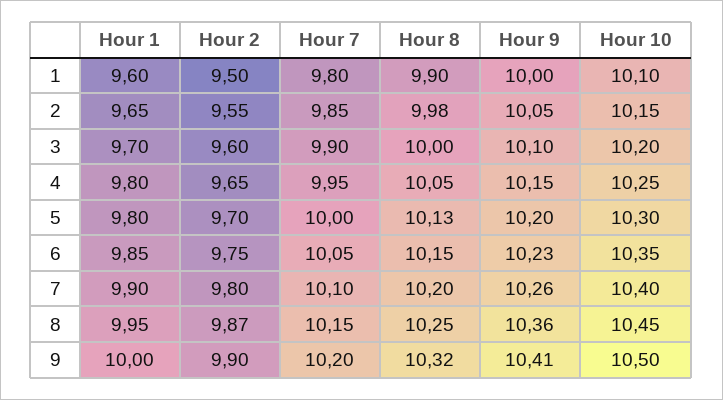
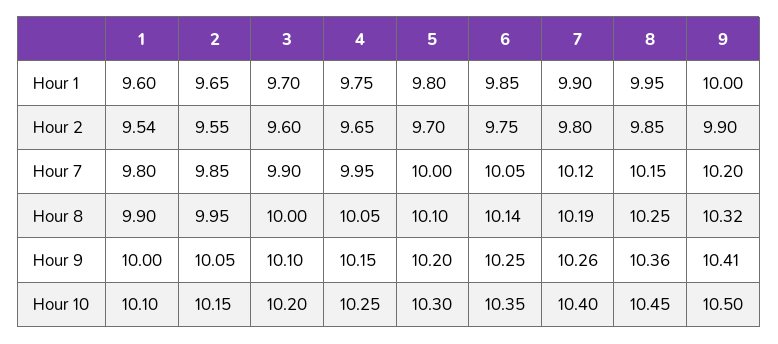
  {
    "Hour 1": {
      "1": 9.6,
      "2": 9.65,
      "3": 9.7,
-     "4": 9.8,
+     "4": 9.75,
      "5": 9.8,
      "6": 9.85,
      "7": 9.9,
      "8": 9.95,
      "9": 10
    },
    "Hour 2": {
-     "1": 9.5,
+     "1": 9.54,
      "2": 9.55,
      "3": 9.6,
      "4": 9.65,
      "5": 9.7,
      "6": 9.75,
      "7": 9.8,
-     "8": 9.87,
+     "8": 9.85,
      "9": 9.9
    },
    "Hour 7": {
      "1": 9.8,
      "2": 9.85,
      "3": 9.9,
      "4": 9.95,
      "5": 10,
      "6": 10.05,
-     "7": 10.1,
+     "7": 10.12,
      "8": 10.15,
      "9": 10.2
    },
    "Hour 8": {
      "1": 9.9,
-     "2": 9.98,
+     "2": 9.95,
      "3": 10,
      "4": 10.05,
-     "5": 10.13,
+     "5": 10.1,
-     "6": 10.15,
+     "6": 10.14,
-     "7": 10.2,
+     "7": 10.19,
      "8": 10.25,
      "9": 10.32
    },
    "Hour 9": {
      "1": 10,
      "2": 10.05,
      "3": 10.1,
      "4": 10.15,
      "5": 10.2,
-     "6": 10.23,
+     "6": 10.25,
      "7": 10.26,
      "8": 10.36,
      "9": 10.41
    },
    "Hour 10": {
      "1": 10.1,
      "2": 10.15,
      "3": 10.2,
      "4": 10.25,
      "5": 10.3,
      "6": 10.35,
      "7": 10.4,
      "8": 10.45,
      "9": 10.5
    }
  }

